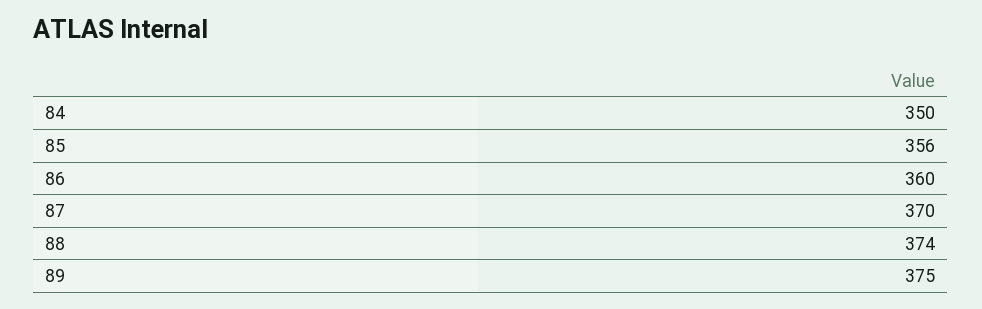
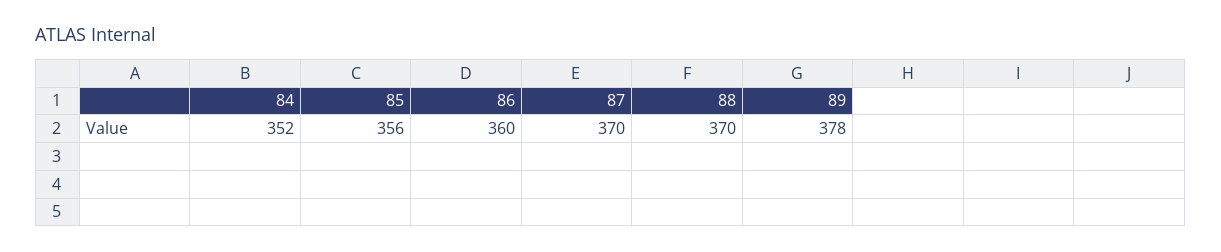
  {
-   "84": 350,
+   "84": 352,
    "85": 356,
    "86": 360,
    "87": 370,
-   "88": 374,
+   "88": 370,
-   "89": 375
+   "89": 378
  }

